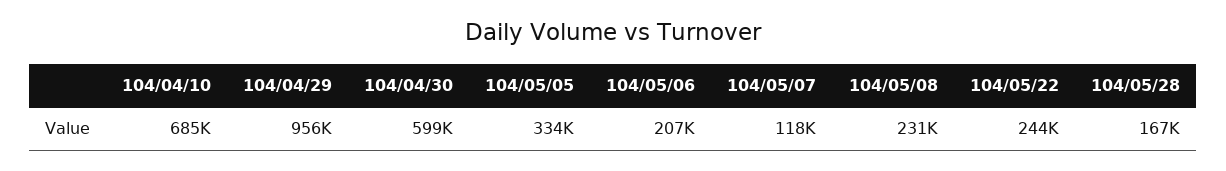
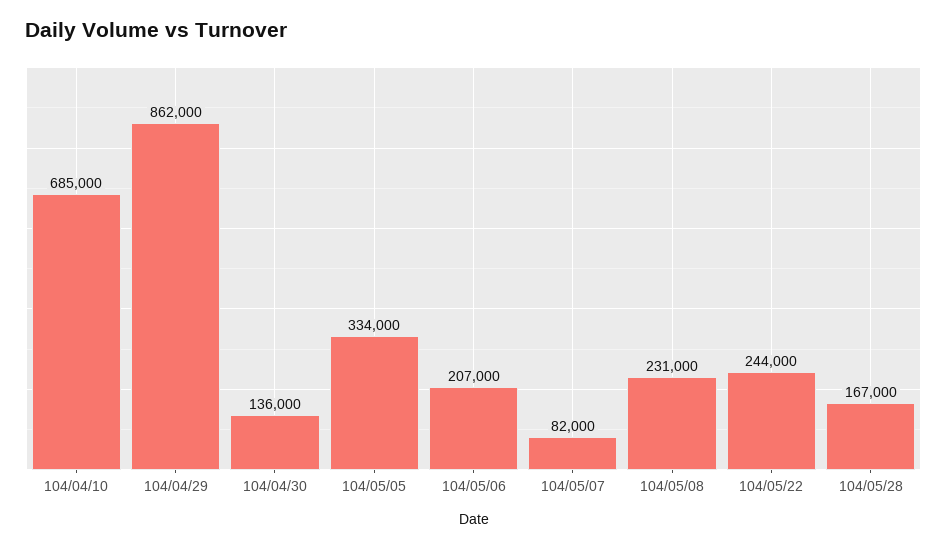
  {
    "104/04/10": 685000,
-   "104/04/29": 956000,
+   "104/04/29": 862000,
-   "104/04/30": 599000,
+   "104/04/30": 136000,
    "104/05/05": 334000,
    "104/05/06": 207000,
-   "104/05/07": 118000,
+   "104/05/07": 82000,
    "104/05/08": 231000,
    "104/05/22": 244000,
    "104/05/28": 167000
  }

